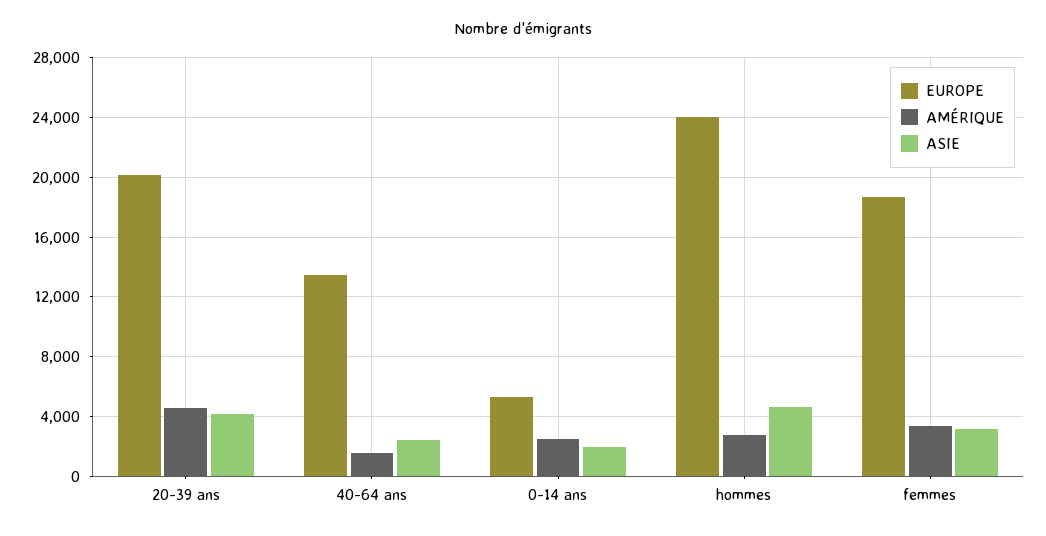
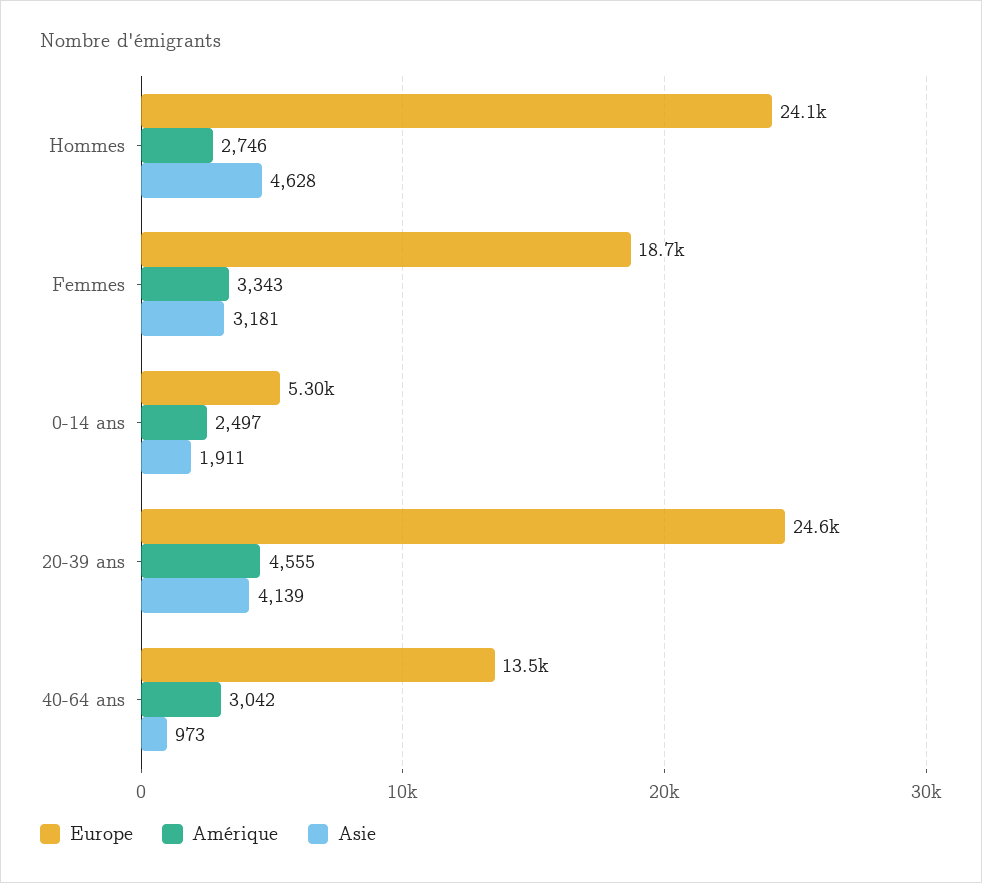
  {
    "EUROPE": {
-     "20-39 ans": 20000,
+     "20-39 ans": 24600,
      "40-64 ans": 13500,
      "0-14 ans": 5300,
      "hommes": 24100,
      "femmes": 18700
    },
    "AMÉRIQUE": {
      "20-39 ans": 4555,
-     "40-64 ans": 1500,
+     "40-64 ans": 3042,
      "0-14 ans": 2497,
      "hommes": 2746,
      "femmes": 3343
    },
    "ASIE": {
      "20-39 ans": 4139,
-     "40-64 ans": 2500,
+     "40-64 ans": 973,
      "0-14 ans": 1911,
      "hommes": 4628,
      "femmes": 3181
    }
  }

